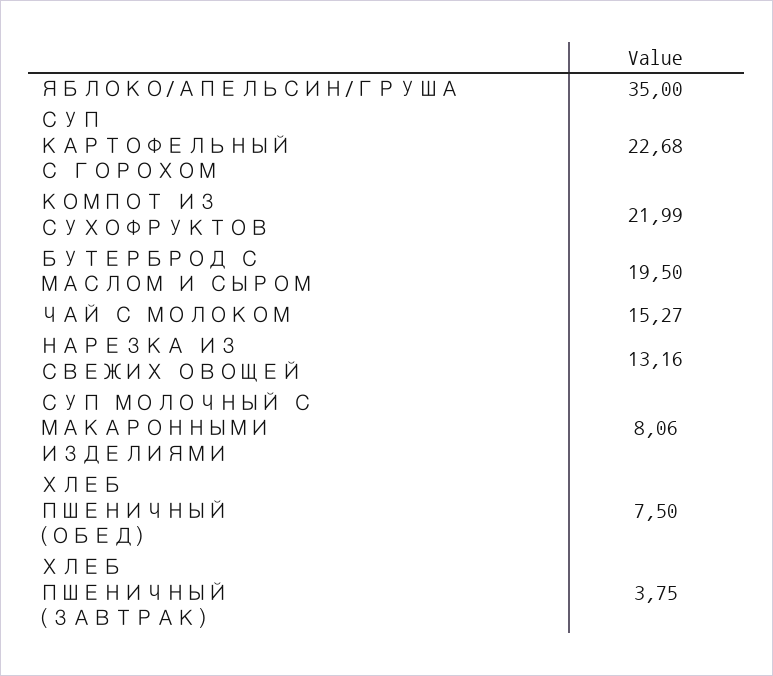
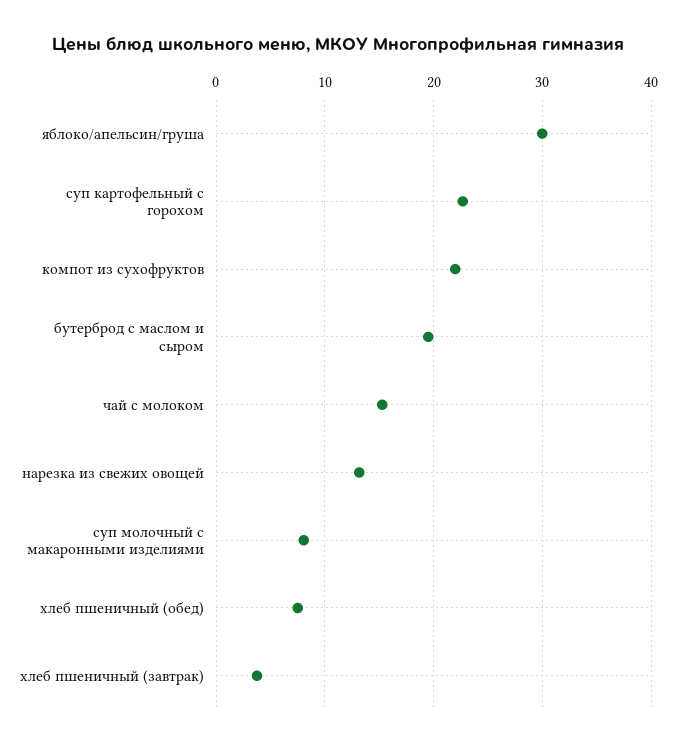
  {
-   "ЯБЛОКО/АПЕЛЬСИН/ГРУША": 35,
+   "ЯБЛОКО/АПЕЛЬСИН/ГРУША": 30,
    "СУП КАРТОФЕЛЬНЫЙ С ГОРОХОМ": 22.68,
    "КОМПОТ ИЗ СУХОФРУКТОВ": 21.99,
    "БУТЕРБРОД С МАСЛОМ И СЫРОМ": 19.5,
    "ЧАЙ С МОЛОКОМ": 15.27,
    "НАРЕЗКА ИЗ СВЕЖИХ ОВОЩЕЙ": 13.16,
    "СУП МОЛОЧНЫЙ С МАКАРОННЫМИ ИЗДЕЛИЯМИ": 8.06,
    "ХЛЕБ ПШЕНИЧНЫЙ (ОБЕД)": 7.5,
    "ХЛЕБ ПШЕНИЧНЫЙ (ЗАВТРАК)": 3.75
  }

